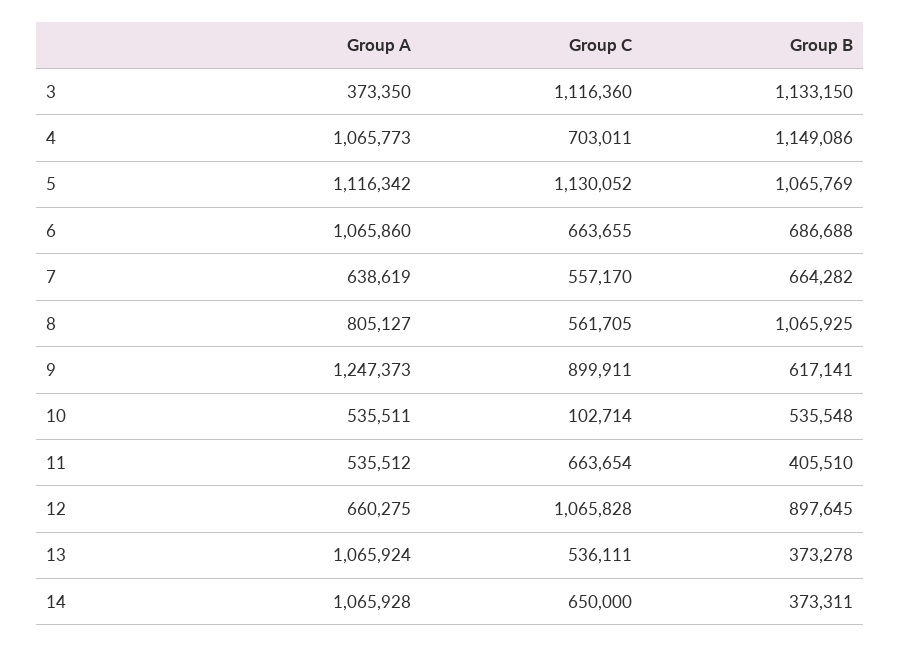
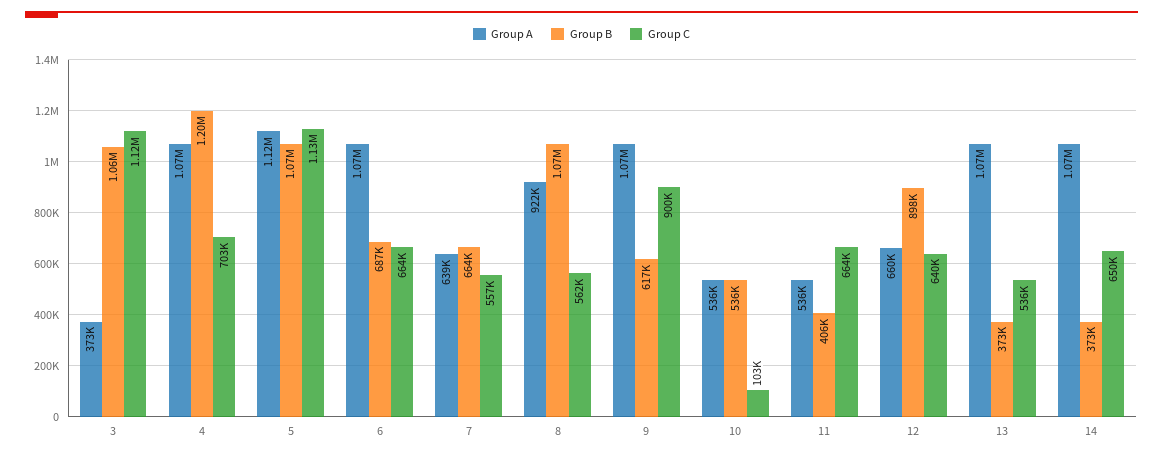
  {
    "Group A": {
      "3": 373350,
      "4": 1065773,
      "5": 1116342,
      "6": 1065860,
      "7": 638619,
-     "8": 805127,
+     "8": 922000,
-     "9": 1247373,
+     "9": 1070000,
      "10": 535511,
      "11": 535512,
      "12": 660275,
      "13": 1065924,
      "14": 1065928
    },
    "Group C": {
      "3": 1116360,
      "4": 703011,
      "5": 1130052,
      "6": 663655,
      "7": 557170,
      "8": 561705,
      "9": 899911,
      "10": 102714,
      "11": 663654,
-     "12": 1065828,
+     "12": 640000,
      "13": 536111,
      "14": 650000
    },
    "Group B": {
-     "3": 1133150,
+     "3": 1060000,
-     "4": 1149086,
+     "4": 1200000,
      "5": 1065769,
      "6": 686688,
      "7": 664282,
      "8": 1065925,
      "9": 617141,
      "10": 535548,
      "11": 405510,
      "12": 897645,
      "13": 373278,
      "14": 373311
    }
  }

